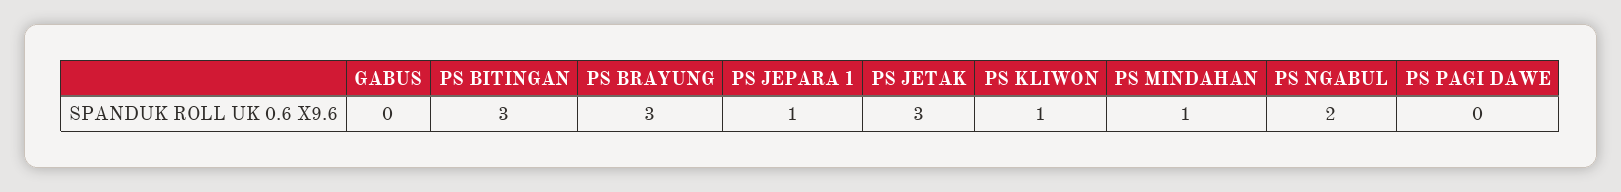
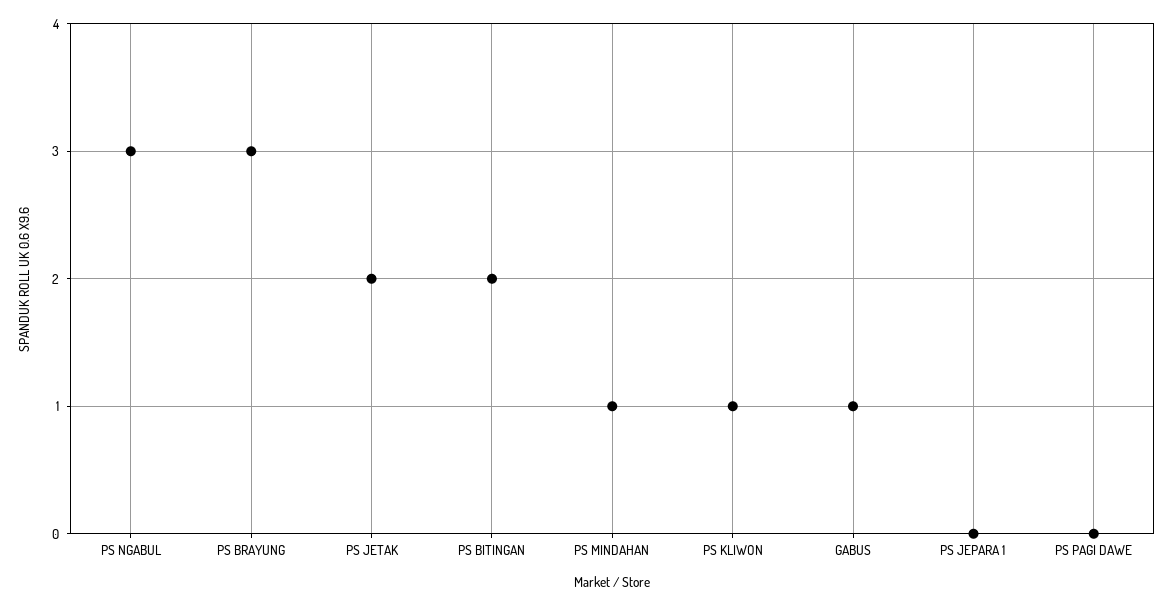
  {
-   "GABUS": 0,
+   "GABUS": 1,
-   "PS BITINGAN": 3,
+   "PS BITINGAN": 2,
    "PS BRAYUNG": 3,
-   "PS JEPARA 1": 1,
+   "PS JEPARA 1": 0,
-   "PS JETAK": 3,
+   "PS JETAK": 2,
    "PS KLIWON": 1,
    "PS MINDAHAN": 1,
-   "PS NGABUL": 2,
+   "PS NGABUL": 3,
    "PS PAGI DAWE": 0
  }

